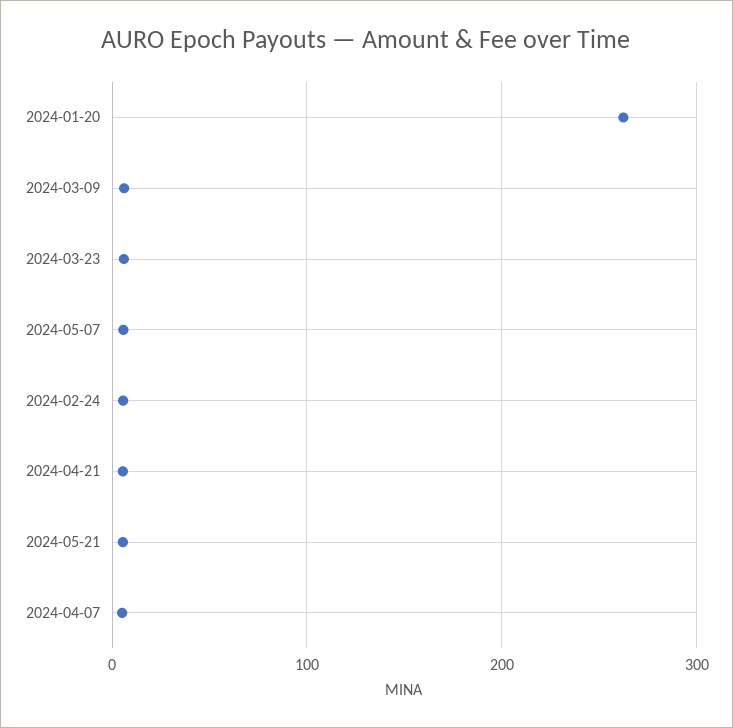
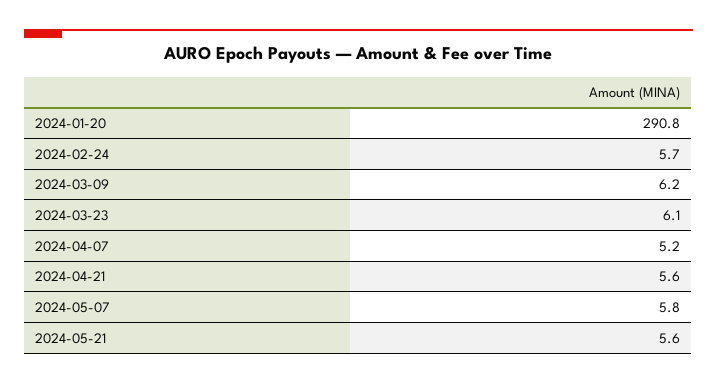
  {
-   "2024-01-20": 260,
+   "2024-01-20": 290.8,
    "2024-03-09": 6.2,
    "2024-03-23": 6.1,
    "2024-05-07": 5.8,
    "2024-02-24": 5.7,
    "2024-04-21": 5.6,
    "2024-05-21": 5.6,
    "2024-04-07": 5.2
  }

